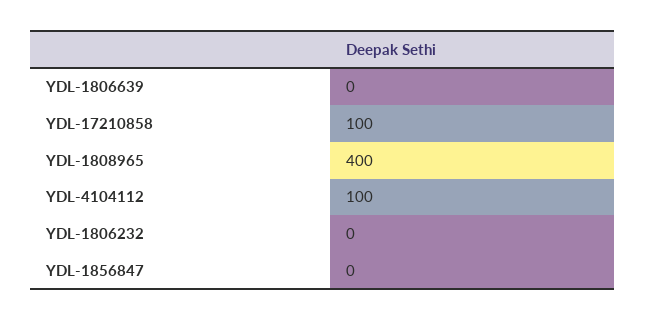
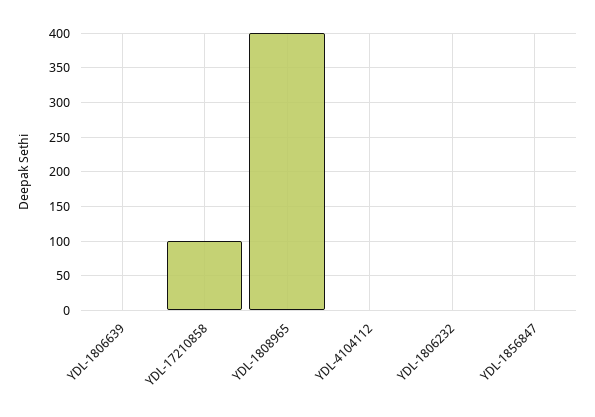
  {
    "YDL-1806639": 0,
    "YDL-17210858": 100,
    "YDL-1808965": 400,
-   "YDL-4104112": 100,
+   "YDL-4104112": 0,
    "YDL-1806232": 0,
    "YDL-1856847": 0
  }

